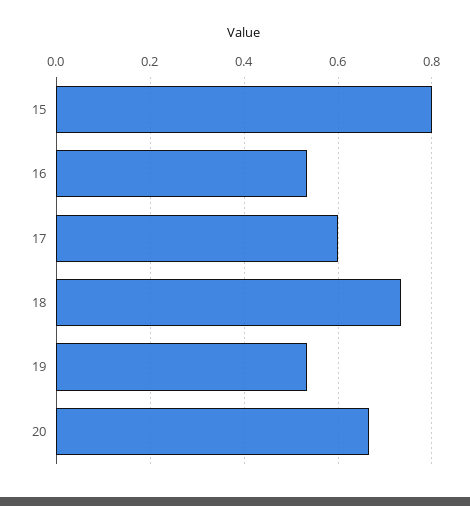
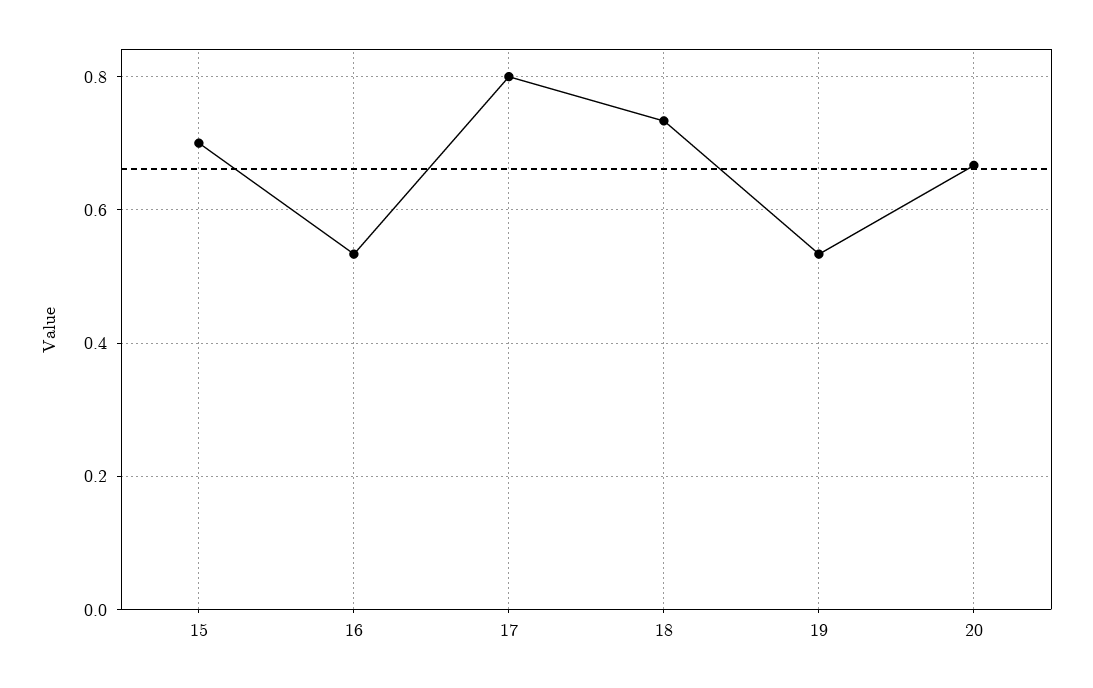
  {
-   "15": 0.8,
+   "15": 0.7,
    "16": 0.54,
-   "17": 0.6,
+   "17": 0.8,
    "18": 0.74,
    "19": 0.54,
    "20": 0.66
  }

